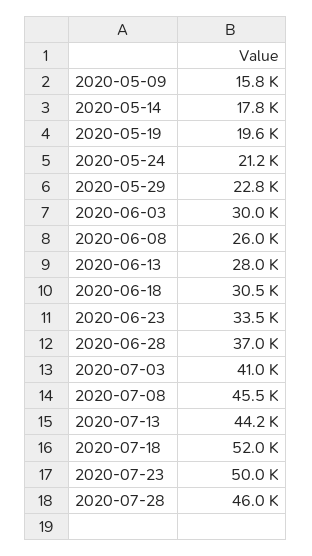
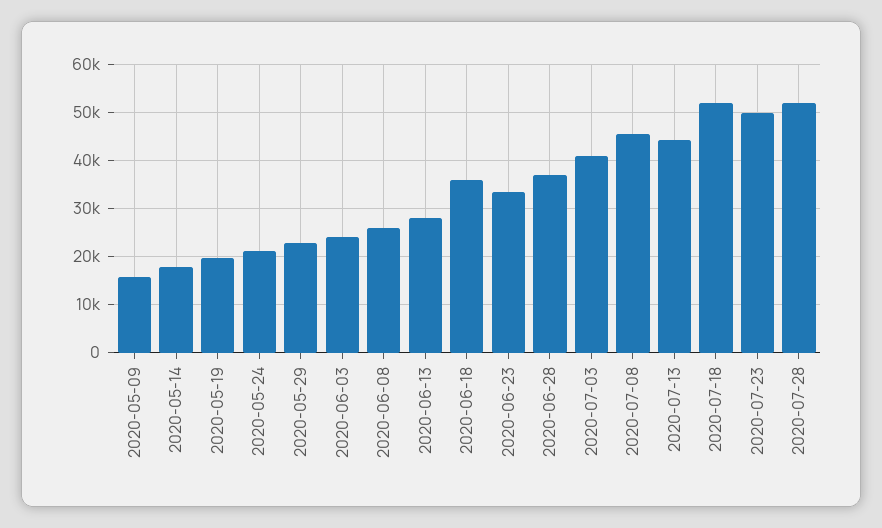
  {
    "2020-05-09": 15800,
    "2020-05-14": 17800,
    "2020-05-19": 19600,
    "2020-05-24": 21200,
    "2020-05-29": 22800,
-   "2020-06-03": 30000,
+   "2020-06-03": 24000,
    "2020-06-08": 26000,
    "2020-06-13": 28000,
-   "2020-06-18": 30500,
+   "2020-06-18": 36000,
    "2020-06-23": 33500,
    "2020-06-28": 37000,
    "2020-07-03": 41000,
    "2020-07-08": 45500,
    "2020-07-13": 44200,
    "2020-07-18": 52000,
    "2020-07-23": 50000,
-   "2020-07-28": 46000
+   "2020-07-28": 52000
  }

